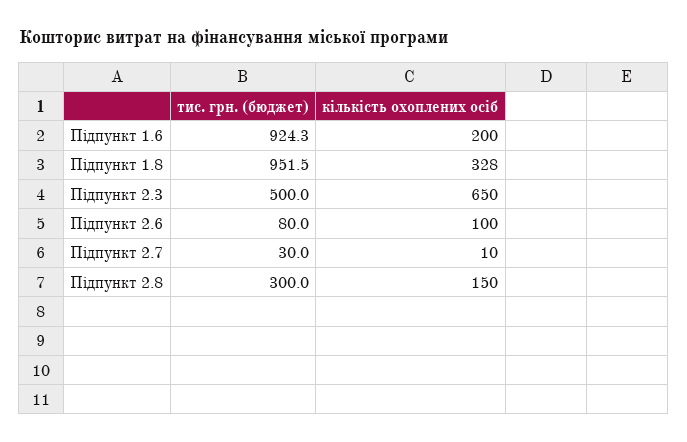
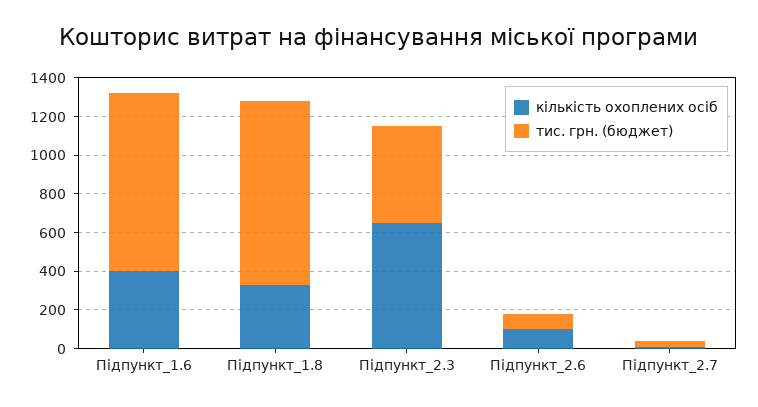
  {
    "тис. грн. (бюджет)": {
      "Підпункт 1.6": 924.3,
      "Підпункт 1.8": 951.5,
      "Підпункт 2.3": 500,
      "Підпункт 2.6": 80,
-     "Підпункт 2.7": 30,
+     "Підпункт 2.7": 30
-     "Підпункт 2.8": 300
    },
    "кількість охоплених осіб": {
-     "Підпункт 1.6": 200,
+     "Підпункт 1.6": 400,
      "Підпункт 1.8": 328,
      "Підпункт 2.3": 650,
      "Підпункт 2.6": 100,
-     "Підпункт 2.7": 10,
+     "Підпункт 2.7": 10
-     "Підпункт 2.8": 150
    }
  }

